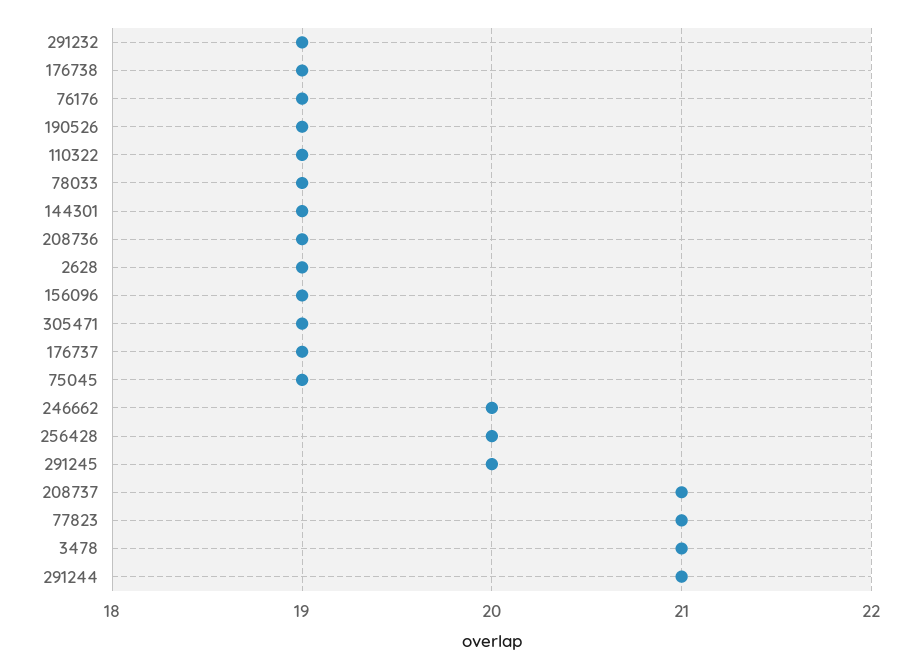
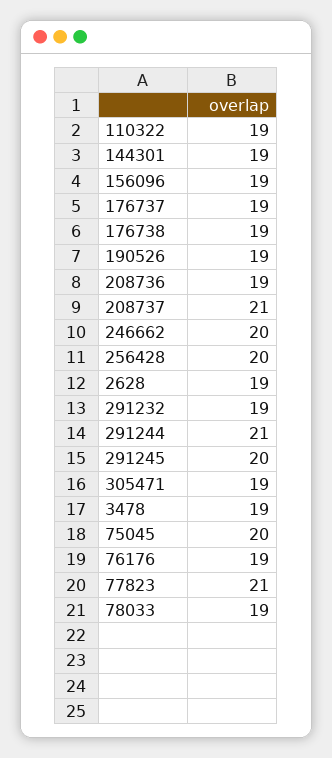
  {
    "291232": 19,
    "176738": 19,
    "76176": 19,
    "190526": 19,
    "110322": 19,
    "78033": 19,
    "144301": 19,
    "208736": 19,
    "2628": 19,
    "156096": 19,
    "305471": 19,
    "176737": 19,
-   "75045": 19,
+   "75045": 20,
    "246662": 20,
    "256428": 20,
    "291245": 20,
    "208737": 21,
    "77823": 21,
-   "3478": 21,
+   "3478": 19,
    "291244": 21
  }

